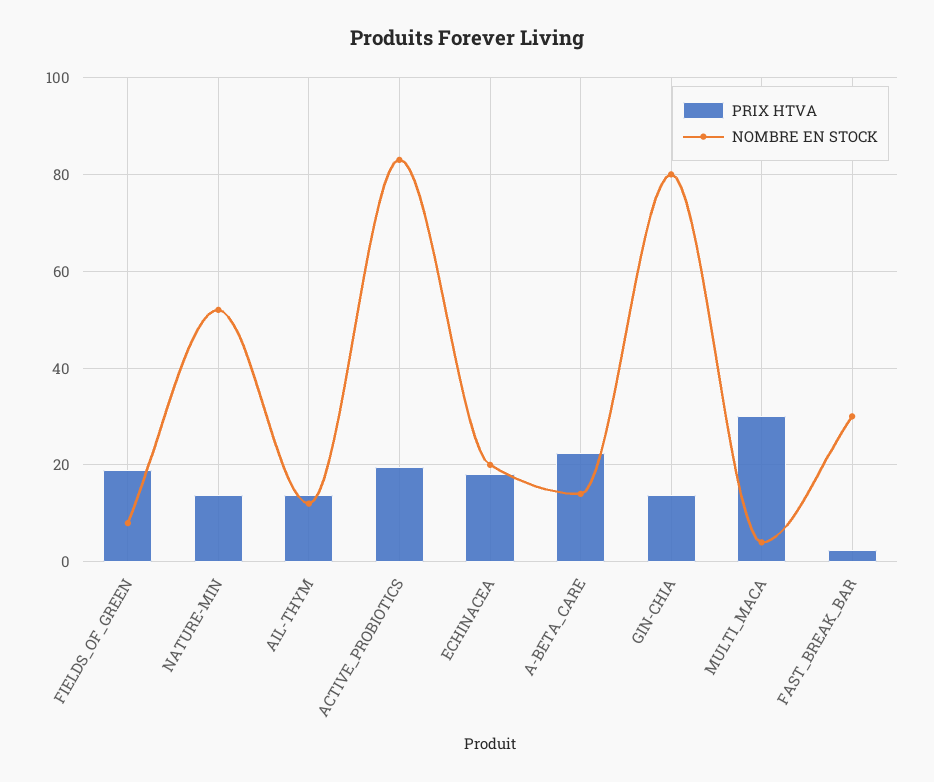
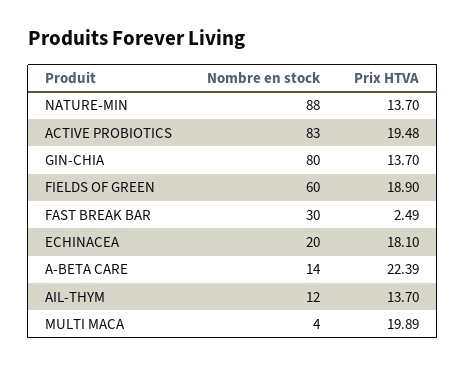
  {
    "PRIX HTVA": {
      "FIELDS_OF_GREEN": 18.9,
      "NATURE-MIN": 13.7,
      "AIL-THYM": 13.7,
      "ACTIVE_PROBIOTICS": 19.48,
      "ECHINACEA": 18.1,
      "A-BETA_CARE": 22.39,
      "GIN-CHIA": 13.7,
-     "MULTI_MACA": 30,
+     "MULTI_MACA": 19.89,
      "FAST_BREAK_BAR": 2.49
    },
    "NOMBRE EN STOCK": {
-     "FIELDS_OF_GREEN": 8,
+     "FIELDS_OF_GREEN": 60,
-     "NATURE-MIN": 52,
+     "NATURE-MIN": 88,
      "AIL-THYM": 12,
      "ACTIVE_PROBIOTICS": 83,
      "ECHINACEA": 20,
      "A-BETA_CARE": 14,
      "GIN-CHIA": 80,
      "MULTI_MACA": 4,
      "FAST_BREAK_BAR": 30
    }
  }

